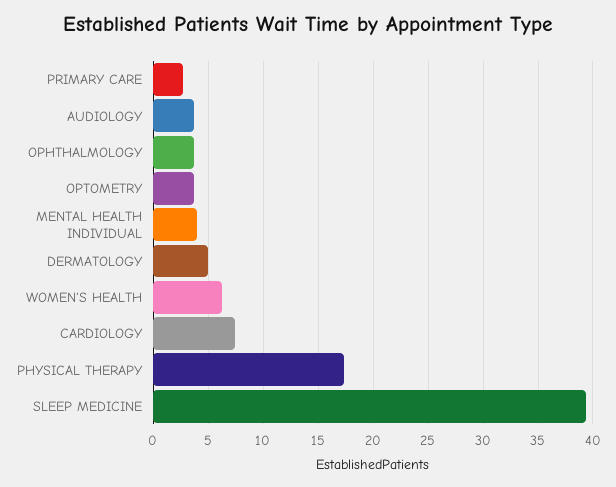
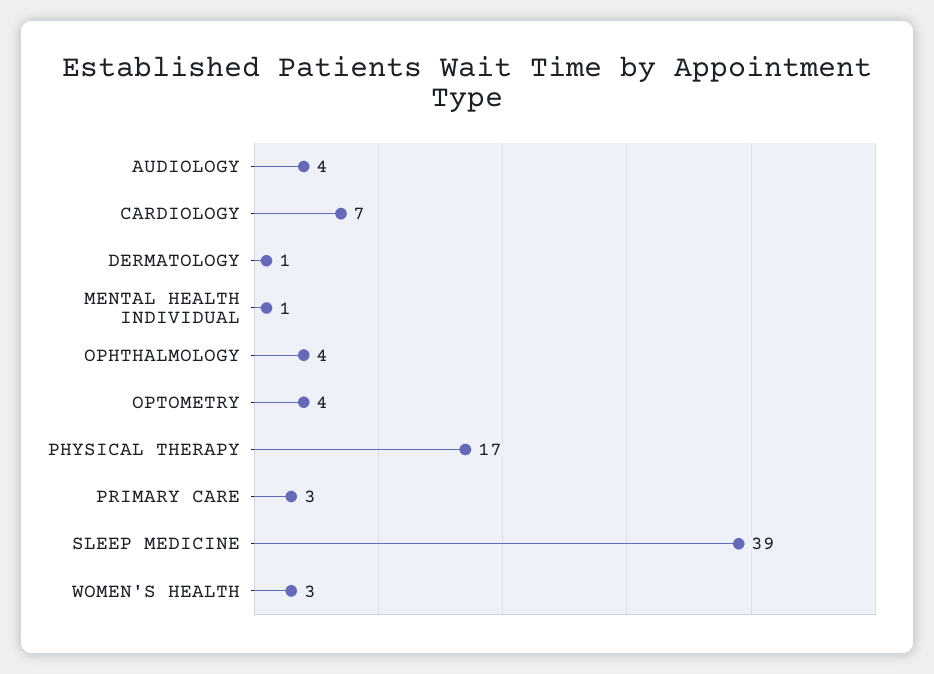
  {
    "PRIMARY CARE": 3,
    "AUDIOLOGY": 4,
    "OPHTHALMOLOGY": 4,
    "OPTOMETRY": 4,
-   "MENTAL HEALTH INDIVIDUAL": 4,
+   "MENTAL HEALTH INDIVIDUAL": 1,
-   "DERMATOLOGY": 5,
+   "DERMATOLOGY": 1,
-   "WOMEN'S HEALTH": 6,
+   "WOMEN'S HEALTH": 3,
    "CARDIOLOGY": 7,
    "PHYSICAL THERAPY": 17,
    "SLEEP MEDICINE": 39
  }

